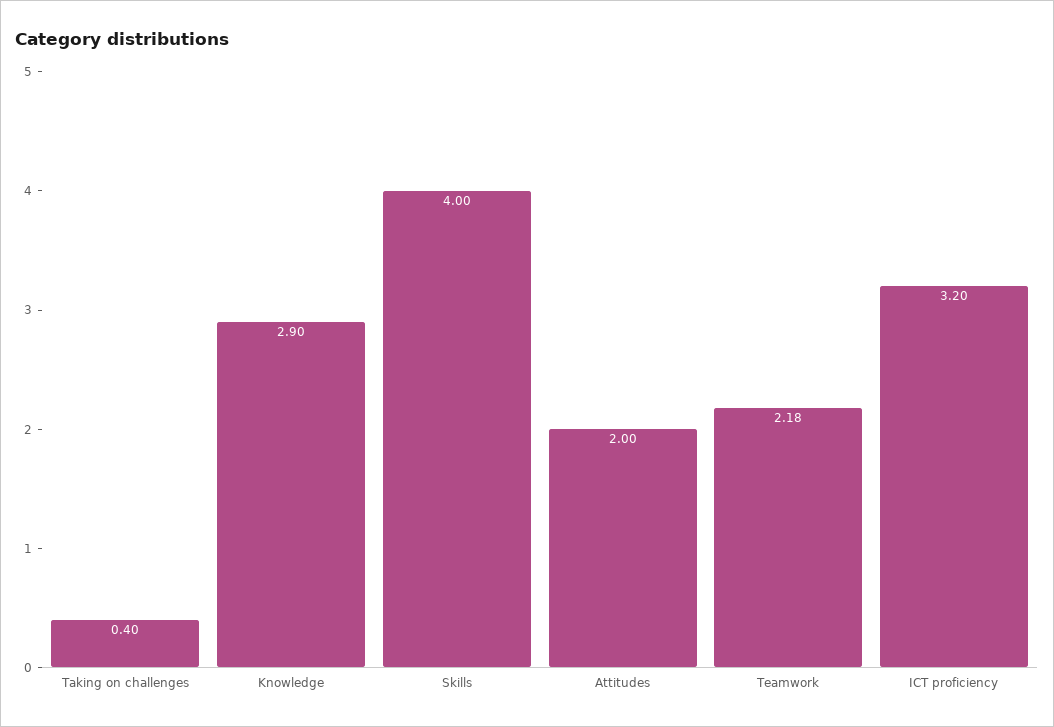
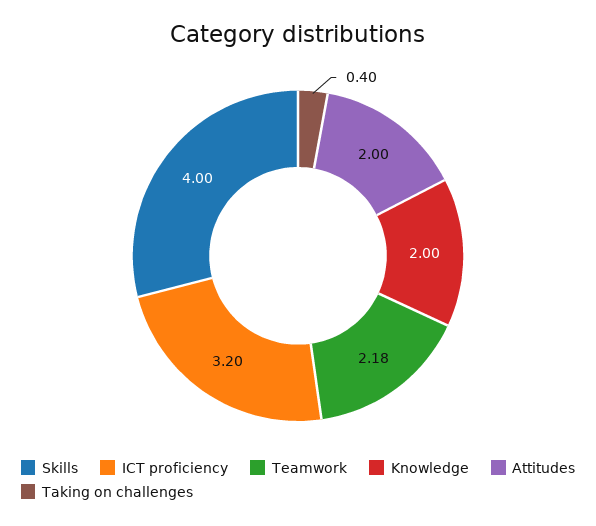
  {
    "Taking on challenges": 0.4,
-   "Knowledge": 2.9,
+   "Knowledge": 2,
    "Skills": 4,
    "Attitudes": 2,
    "Teamwork": 2.18,
    "ICT proficiency": 3.2
  }

